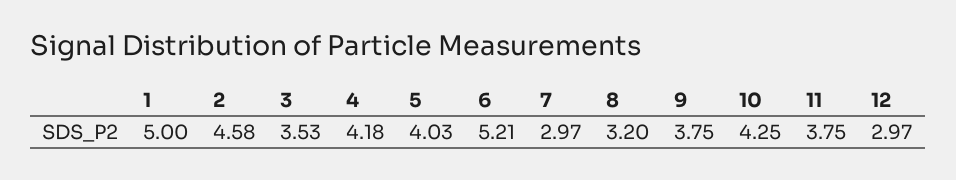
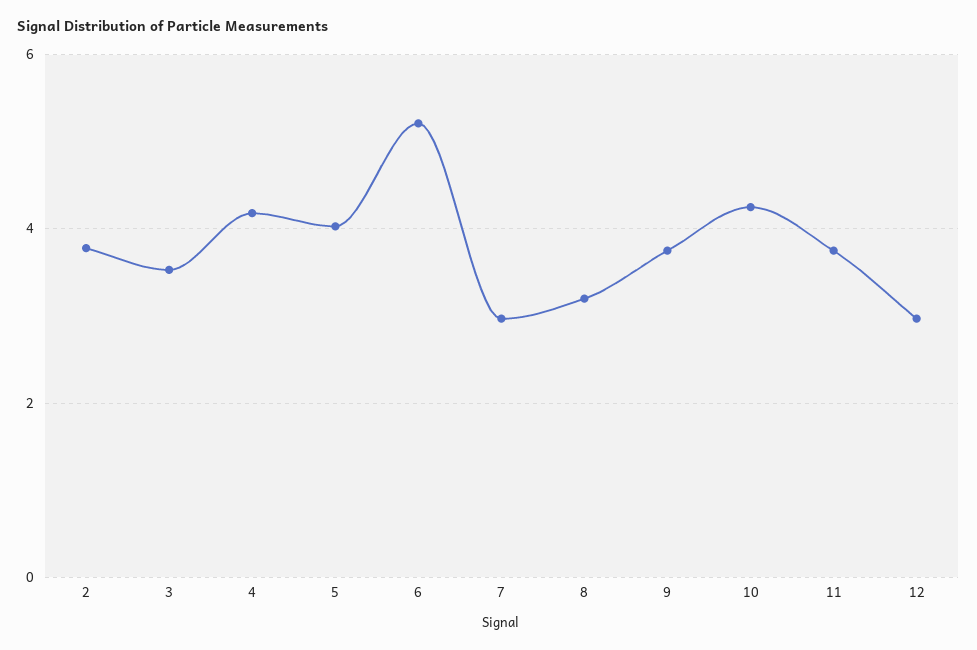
  {
-   "1": 5,
-   "2": 4.58,
+   "2": 3.8,
    "3": 3.53,
    "4": 4.18,
    "5": 4.03,
    "6": 5.21,
    "7": 2.97,
    "8": 3.2,
    "9": 3.75,
    "10": 4.25,
    "11": 3.75,
    "12": 2.97
  }

